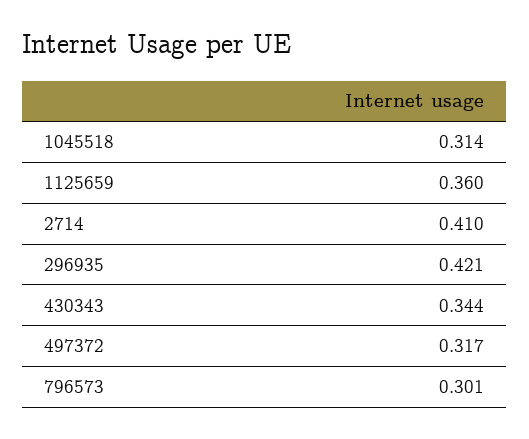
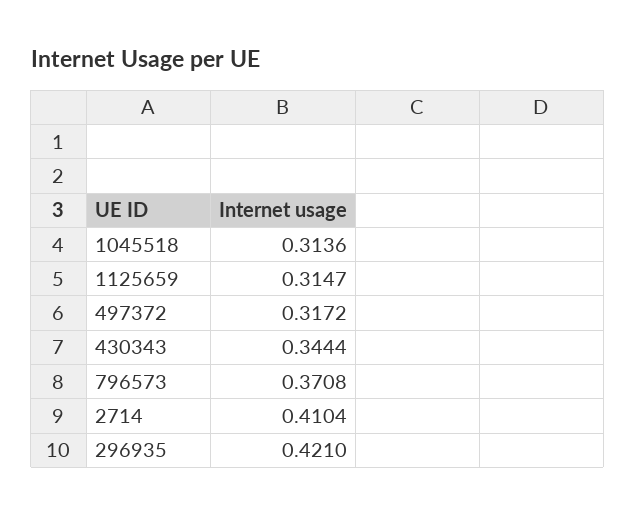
  {
    "1045518": 0.3136,
-   "1125659": 0.36,
+   "1125659": 0.3147,
    "2714": 0.4104,
    "296935": 0.421,
    "430343": 0.3444,
    "497372": 0.3172,
-   "796573": 0.301
+   "796573": 0.3708
  }

